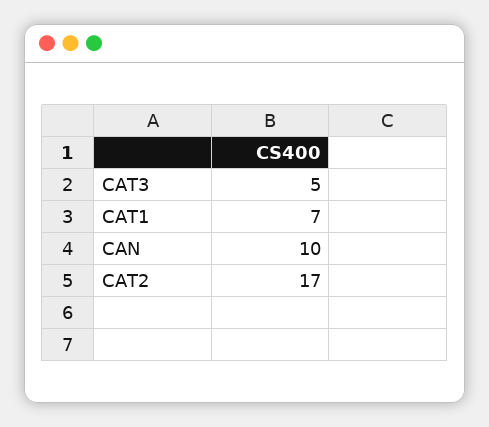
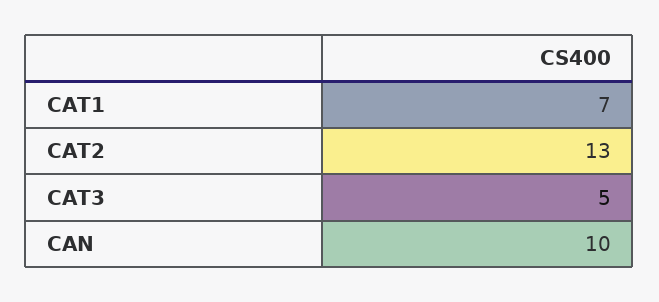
  {
    "CAT3": 5,
    "CAT1": 7,
    "CAN": 10,
-   "CAT2": 17
+   "CAT2": 13
  }

